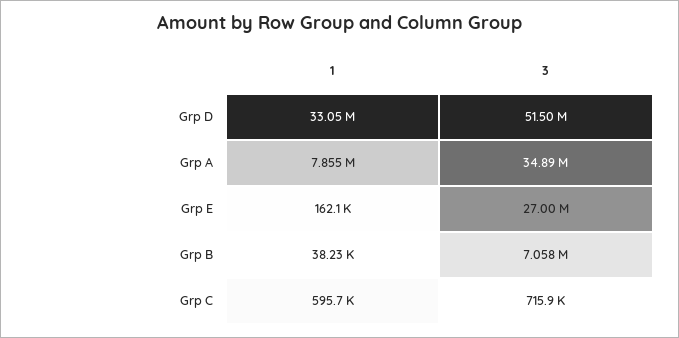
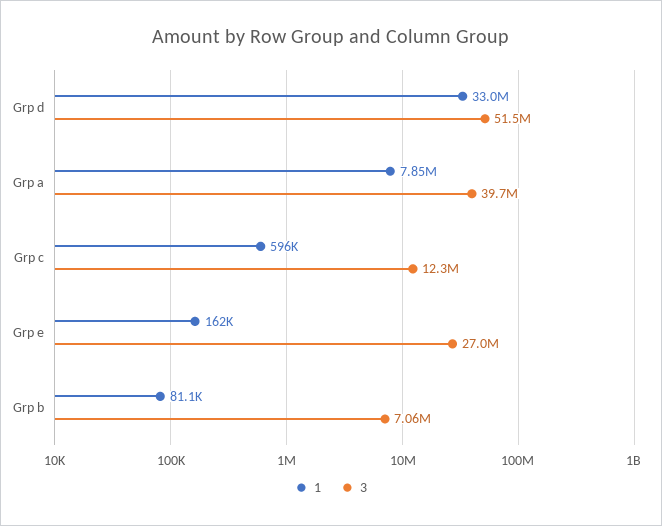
  {
    "1": {
      "Grp D": 33050000,
      "Grp A": 7855000,
      "Grp E": 162100,
-     "Grp B": 38230,
+     "Grp B": 81100,
      "Grp C": 595700
    },
    "3": {
      "Grp D": 51500000,
-     "Grp A": 34890000,
+     "Grp A": 39700000,
      "Grp E": 27000000,
      "Grp B": 7058000,
-     "Grp C": 715900
+     "Grp C": 12300000
    }
  }

